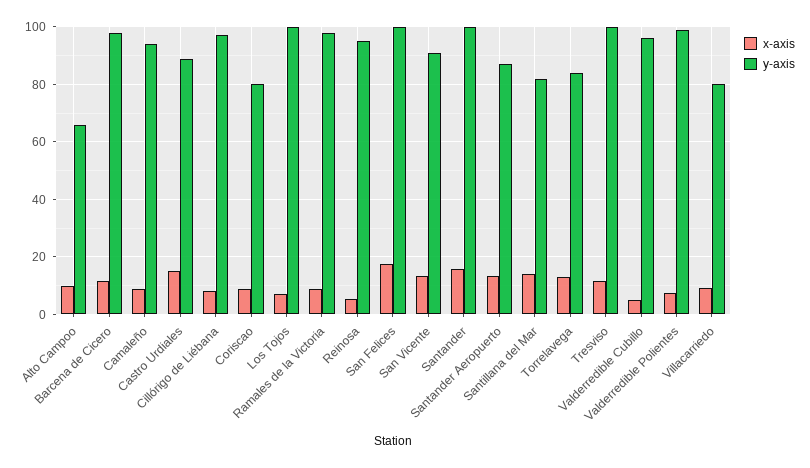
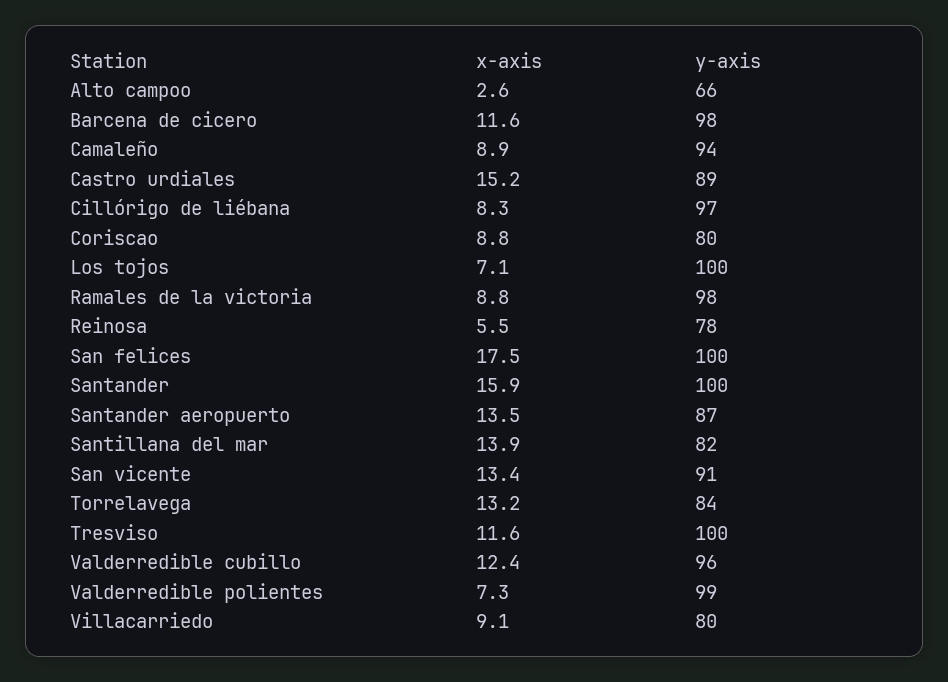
  {
    "x-axis": {
-     "Alto Campoo": 10,
+     "Alto Campoo": 2.6,
      "Barcena de Cicero": 11.6,
      "Camaleño": 8.9,
      "Castro Urdiales": 15.2,
      "Cillórigo de Liébana": 8.3,
      "Coriscao": 8.8,
      "Los Tojos": 7.1,
      "Ramales de la Victoria": 8.8,
      "Reinosa": 5.5,
      "San Felices": 17.5,
      "San Vicente": 13.4,
      "Santander": 15.9,
      "Santander Aeropuerto": 13.5,
      "Santillana del Mar": 13.9,
      "Torrelavega": 13.2,
      "Tresviso": 11.6,
-     "Valderredible Cubillo": 5,
+     "Valderredible Cubillo": 12.4,
      "Valderredible Polientes": 7.3,
      "Villacarriedo": 9.1
    },
    "y-axis": {
      "Alto Campoo": 66,
      "Barcena de Cicero": 98,
      "Camaleño": 94,
      "Castro Urdiales": 89,
      "Cillórigo de Liébana": 97,
      "Coriscao": 80,
      "Los Tojos": 100,
      "Ramales de la Victoria": 98,
-     "Reinosa": 95,
+     "Reinosa": 78,
      "San Felices": 100,
      "San Vicente": 91,
      "Santander": 100,
      "Santander Aeropuerto": 87,
      "Santillana del Mar": 82,
      "Torrelavega": 84,
      "Tresviso": 100,
      "Valderredible Cubillo": 96,
      "Valderredible Polientes": 99,
      "Villacarriedo": 80
    }
  }

